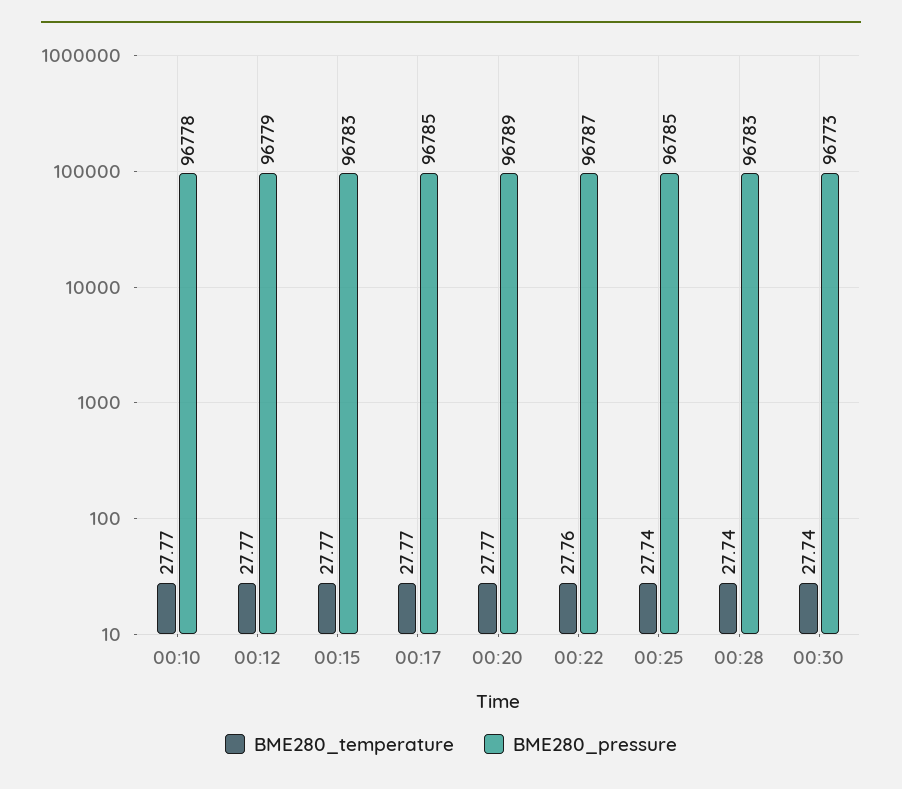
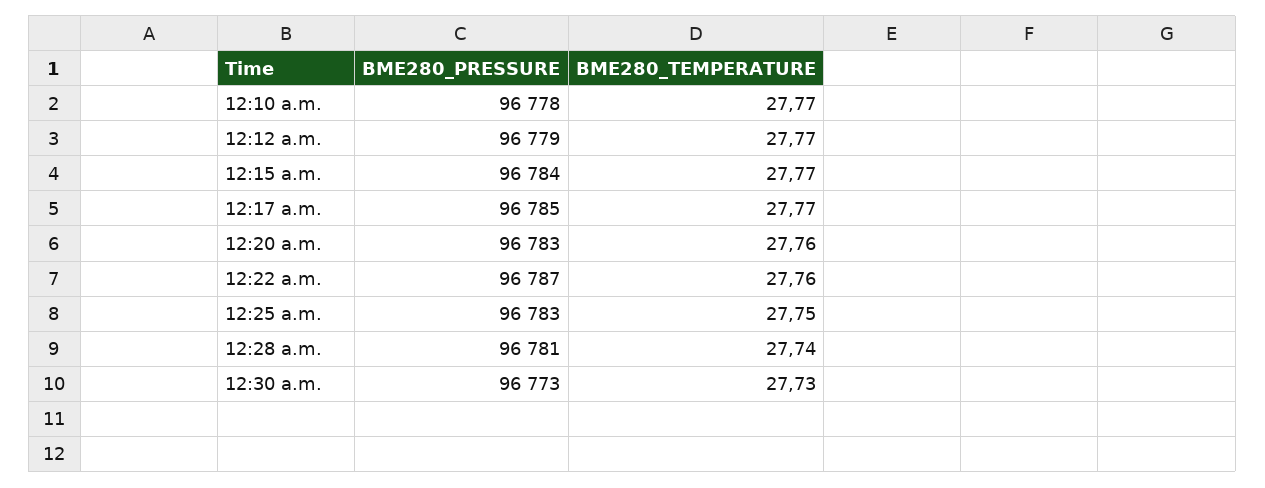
  {
    "BME280_temperature": {
      "00:10": 27.77,
      "00:12": 27.77,
      "00:15": 27.77,
      "00:17": 27.77,
-     "00:20": 27.77,
+     "00:20": 27.76,
      "00:22": 27.76,
-     "00:25": 27.74,
+     "00:25": 27.75,
      "00:28": 27.74,
-     "00:30": 27.74
+     "00:30": 27.73
    },
    "BME280_pressure": {
      "00:10": 96778,
      "00:12": 96779,
-     "00:15": 96783,
+     "00:15": 96784,
      "00:17": 96785,
-     "00:20": 96789,
+     "00:20": 96783,
      "00:22": 96787,
-     "00:25": 96785,
+     "00:25": 96783,
-     "00:28": 96783,
+     "00:28": 96781,
      "00:30": 96773
    }
  }

